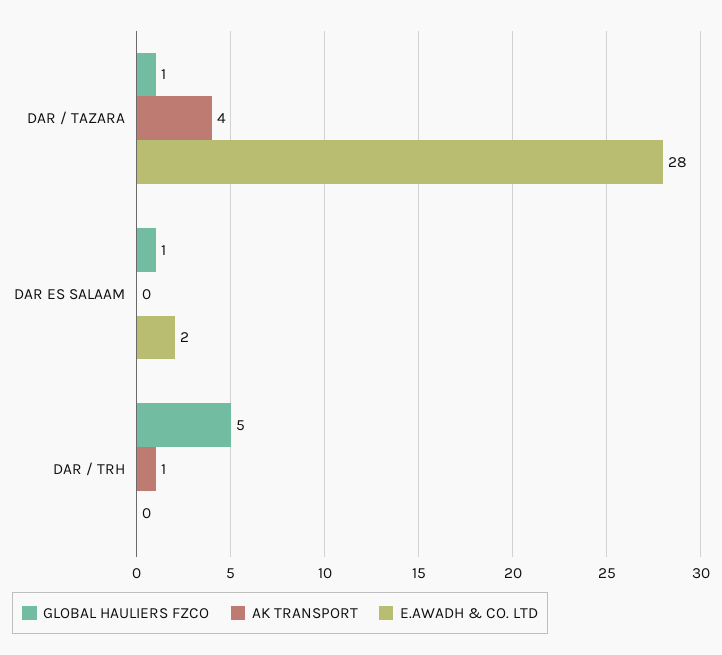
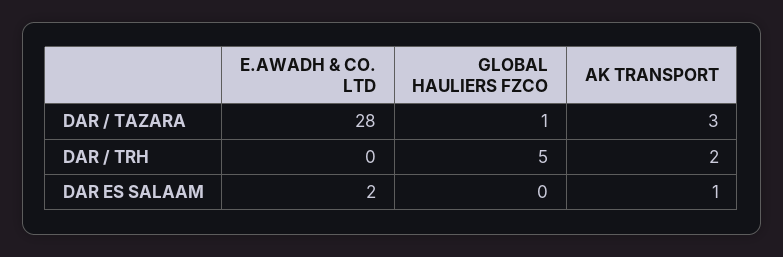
  {
    "GLOBAL HAULIERS FZCO": {
      "DAR / TAZARA": 1,
-     "DAR ES SALAAM": 1,
+     "DAR ES SALAAM": 0,
      "DAR / TRH": 5
    },
    "AK TRANSPORT": {
-     "DAR / TAZARA": 4,
+     "DAR / TAZARA": 3,
-     "DAR ES SALAAM": 0,
+     "DAR ES SALAAM": 1,
-     "DAR / TRH": 1
+     "DAR / TRH": 2
    },
    "E.AWADH & CO. LTD": {
      "DAR / TAZARA": 28,
      "DAR ES SALAAM": 2,
      "DAR / TRH": 0
    }
  }

